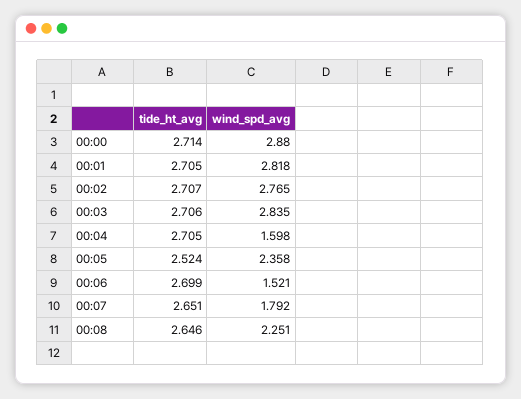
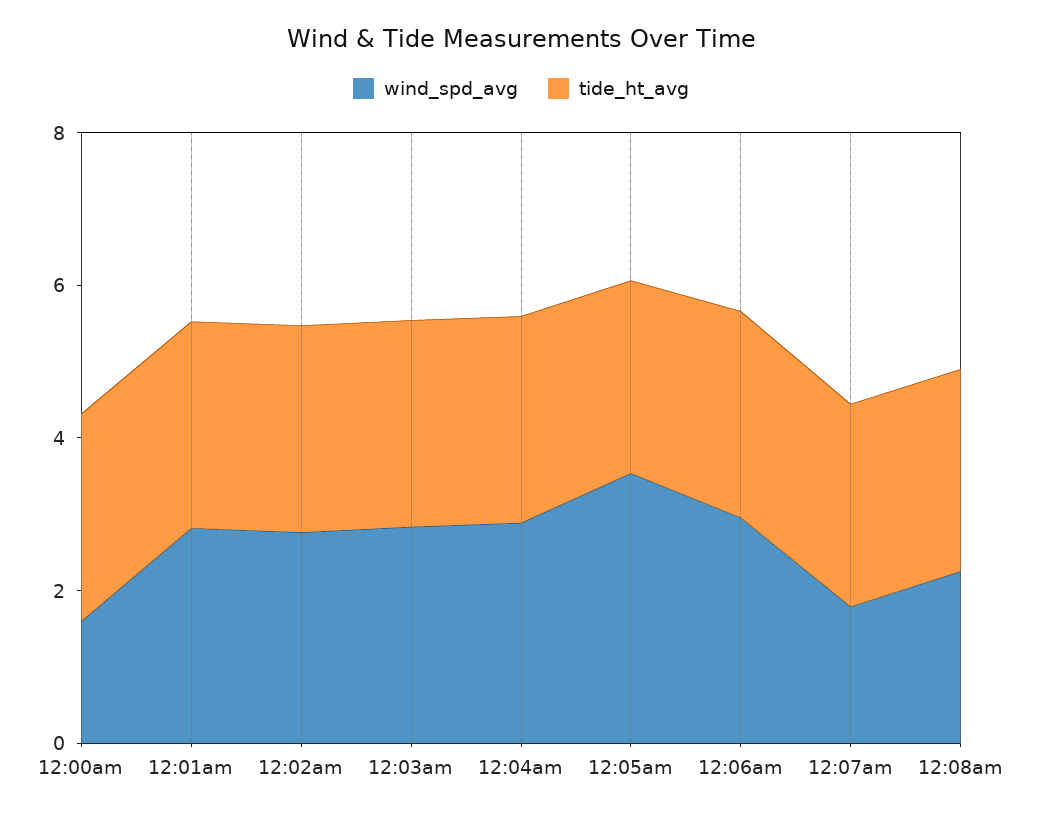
  {
    "tide_ht_avg": {
      "00:00": 2.714,
      "00:01": 2.705,
      "00:02": 2.707,
      "00:03": 2.706,
      "00:04": 2.705,
      "00:05": 2.524,
      "00:06": 2.699,
      "00:07": 2.651,
      "00:08": 2.646
    },
    "wind_spd_avg": {
-     "00:00": 2.88,
+     "00:00": 1.5,
      "00:01": 2.818,
      "00:02": 2.765,
      "00:03": 2.835,
-     "00:04": 1.598,
+     "00:04": 3,
-     "00:05": 2.358,
+     "00:05": 3.5,
-     "00:06": 1.521,
+     "00:06": 3,
      "00:07": 1.792,
      "00:08": 2.251
    }
  }

